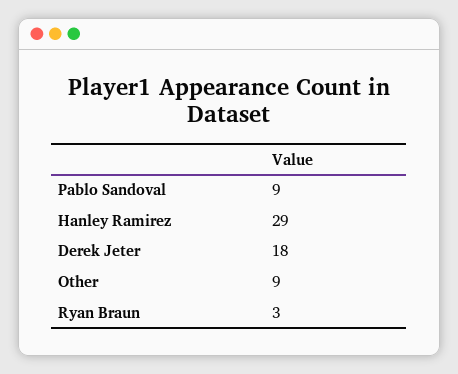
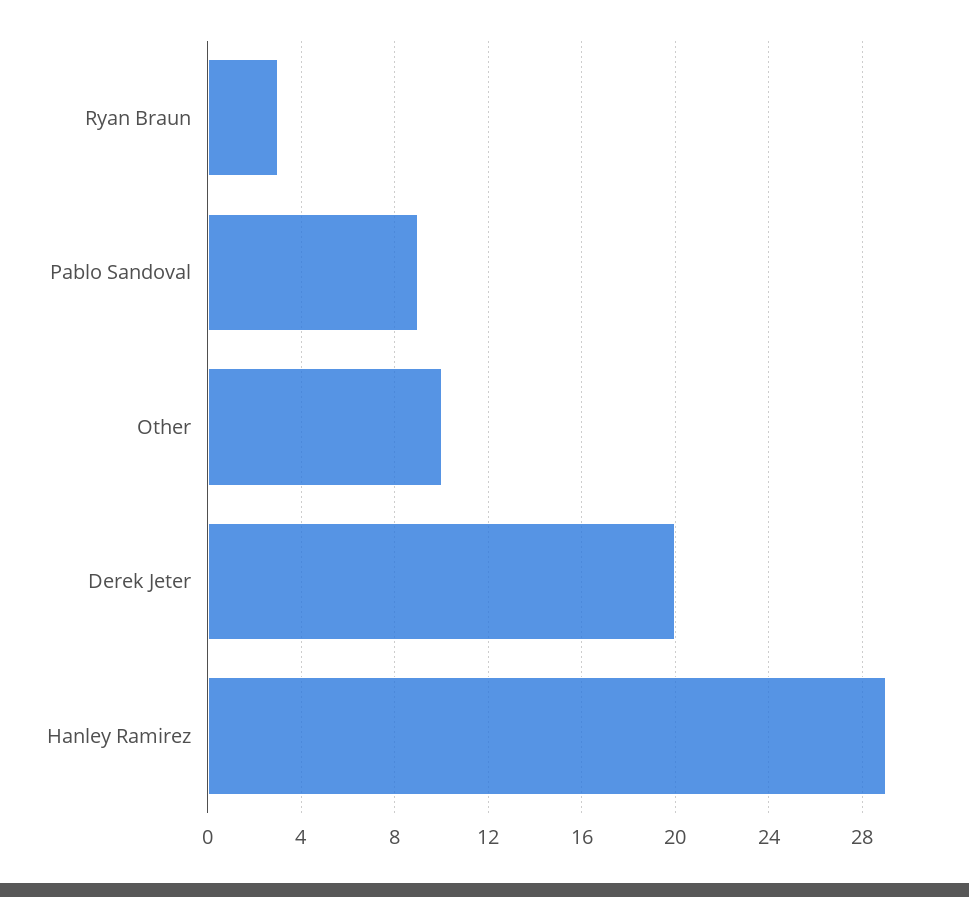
  {
    "Pablo Sandoval": 9,
    "Hanley Ramirez": 29,
-   "Derek Jeter": 18,
+   "Derek Jeter": 20,
-   "Other": 9,
+   "Other": 10,
    "Ryan Braun": 3
  }

